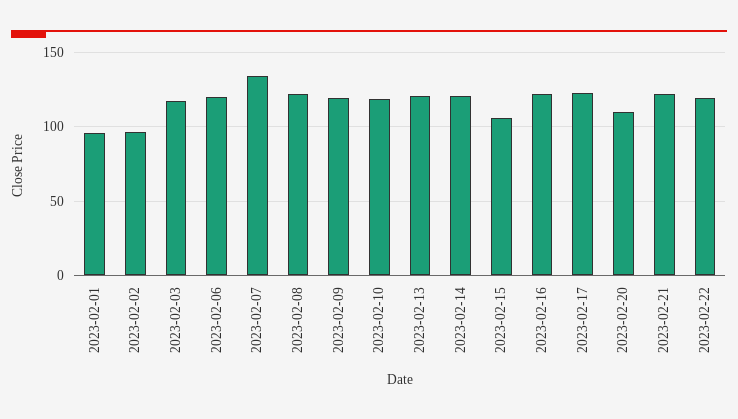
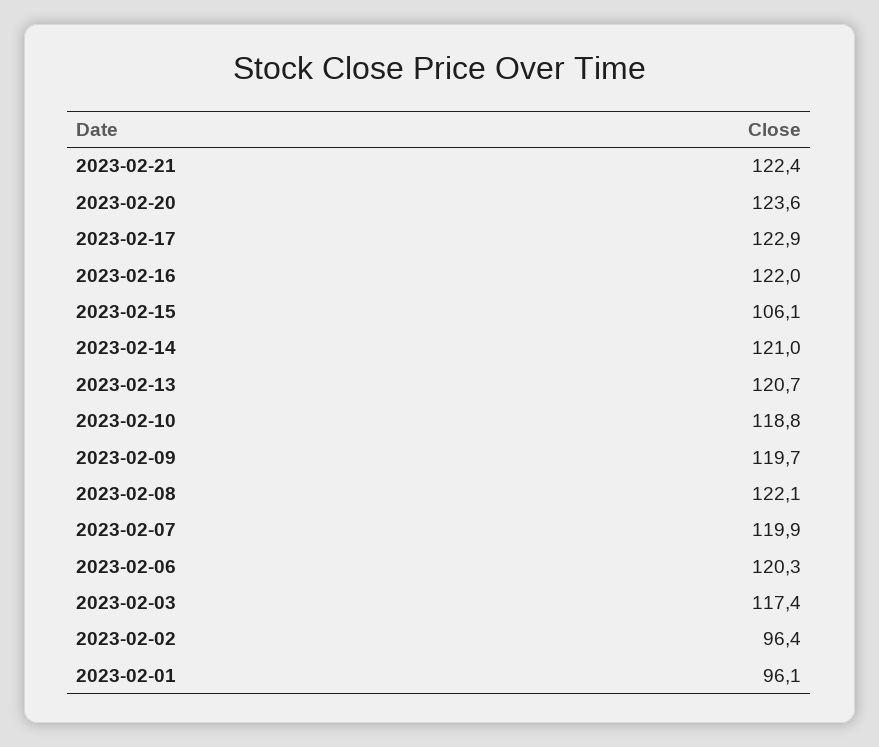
  {
    "2023-02-01": 96.1,
    "2023-02-02": 96.4,
    "2023-02-03": 117.4,
    "2023-02-06": 120.3,
-   "2023-02-07": 135,
+   "2023-02-07": 119.9,
    "2023-02-08": 122.1,
    "2023-02-09": 119.7,
    "2023-02-10": 118.8,
    "2023-02-13": 120.7,
    "2023-02-14": 121,
    "2023-02-15": 106.1,
    "2023-02-16": 122,
    "2023-02-17": 122.9,
-   "2023-02-20": 110,
+   "2023-02-20": 123.6,
-   "2023-02-21": 122.4,
+   "2023-02-21": 122.4
-   "2023-02-22": 120
  }

